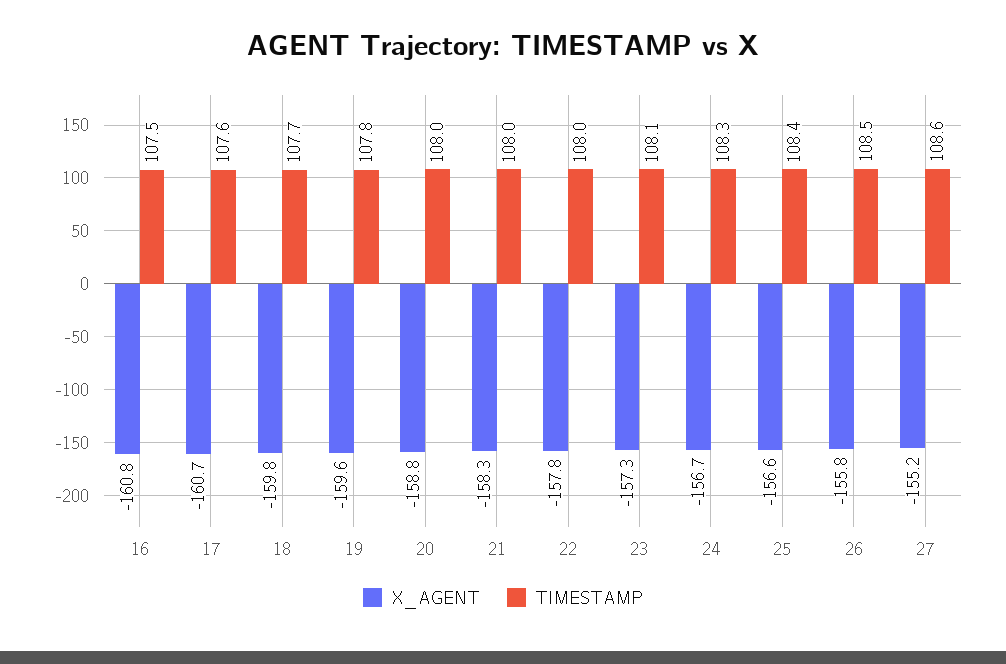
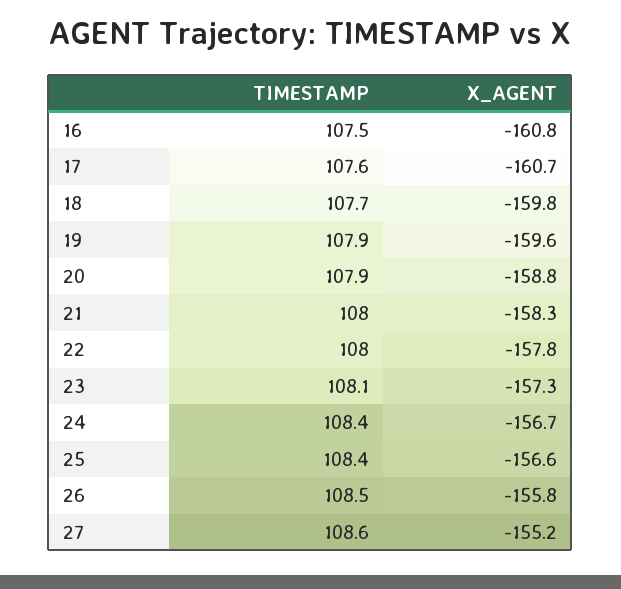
  {
    "X_AGENT": {
      "16": -160.8,
      "17": -160.7,
      "18": -159.8,
      "19": -159.6,
      "20": -158.8,
      "21": -158.3,
      "22": -157.8,
      "23": -157.3,
      "24": -156.7,
      "25": -156.6,
      "26": -155.8,
      "27": -155.2
    },
    "TIMESTAMP": {
      "16": 107.5,
      "17": 107.6,
      "18": 107.7,
-     "19": 107.8,
+     "19": 107.9,
-     "20": 108,
+     "20": 107.9,
      "21": 108,
      "22": 108,
      "23": 108.1,
-     "24": 108.3,
+     "24": 108.4,
      "25": 108.4,
      "26": 108.5,
      "27": 108.6
    }
  }

